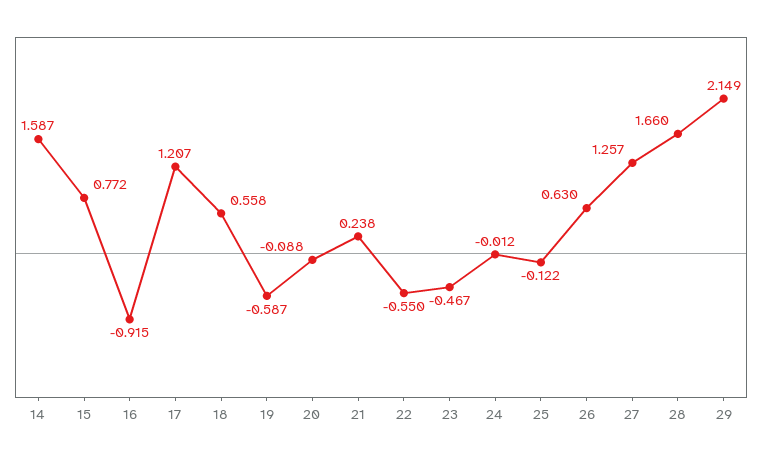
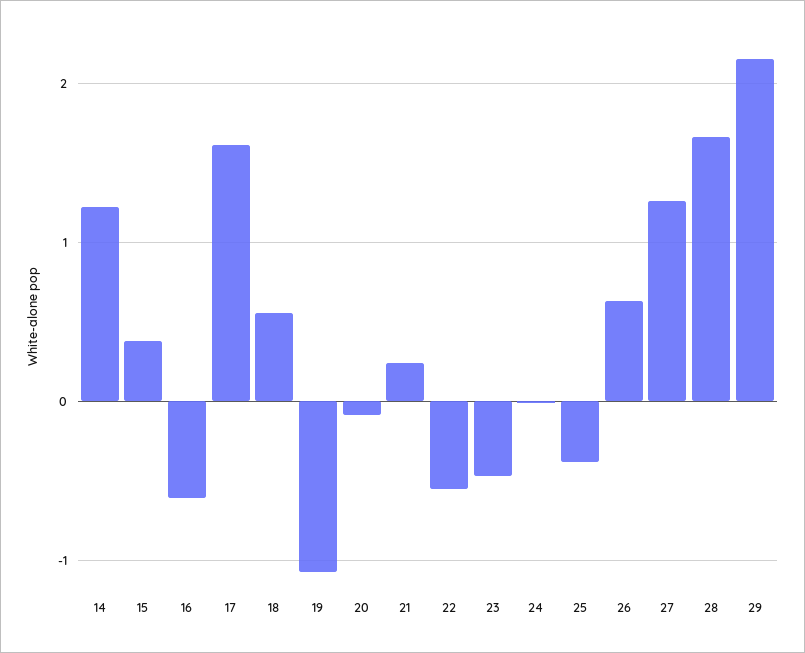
  {
-   "14": 1.587,
+   "14": 1.2,
-   "15": 0.772,
+   "15": 0.4,
-   "16": -0.915,
+   "16": -0.6,
-   "17": 1.207,
+   "17": 1.6,
    "18": 0.558,
-   "19": -0.587,
+   "19": -1.1,
    "20": -0.088,
    "21": 0.238,
    "22": -0.55,
    "23": -0.467,
    "24": -0.012,
-   "25": -0.122,
+   "25": -0.4,
    "26": 0.63,
    "27": 1.257,
    "28": 1.66,
    "29": 2.149
  }

